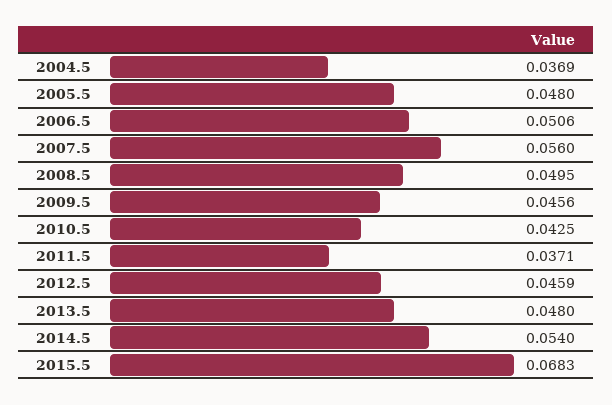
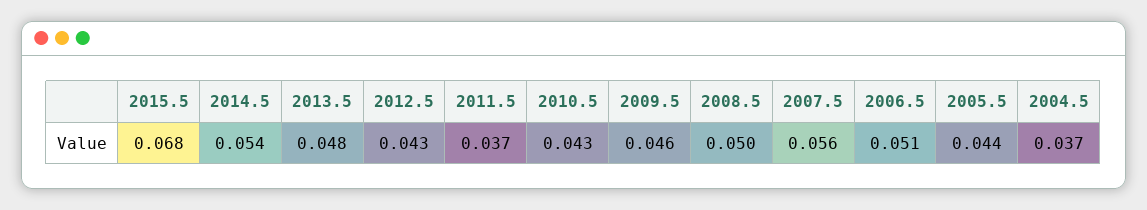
  {
    "2004.5": 0.0369,
-   "2005.5": 0.048,
+   "2005.5": 0.044,
    "2006.5": 0.0506,
    "2007.5": 0.056,
    "2008.5": 0.0495,
    "2009.5": 0.0456,
    "2010.5": 0.0425,
    "2011.5": 0.0371,
-   "2012.5": 0.0459,
+   "2012.5": 0.043,
    "2013.5": 0.048,
    "2014.5": 0.054,
    "2015.5": 0.0683
  }

